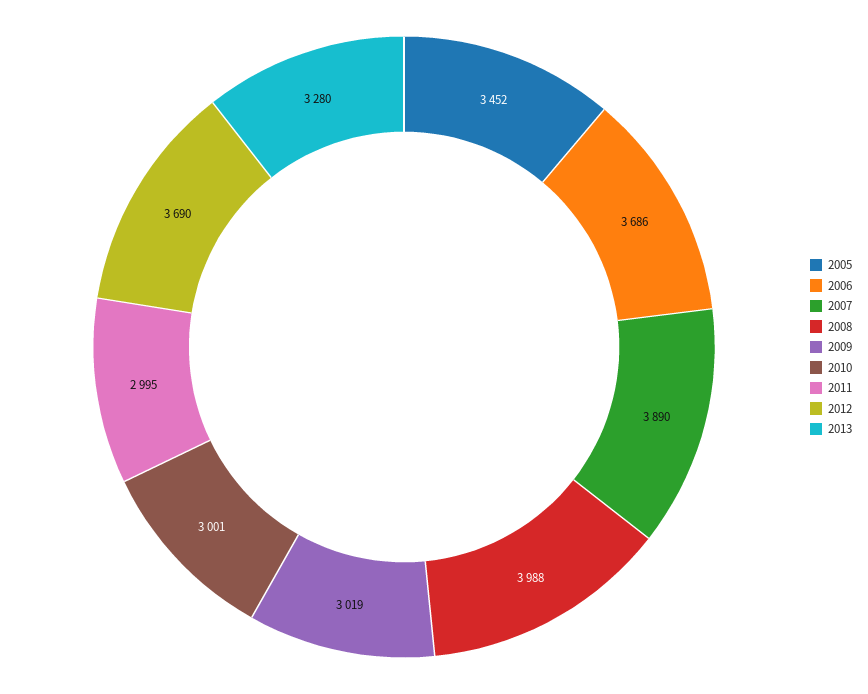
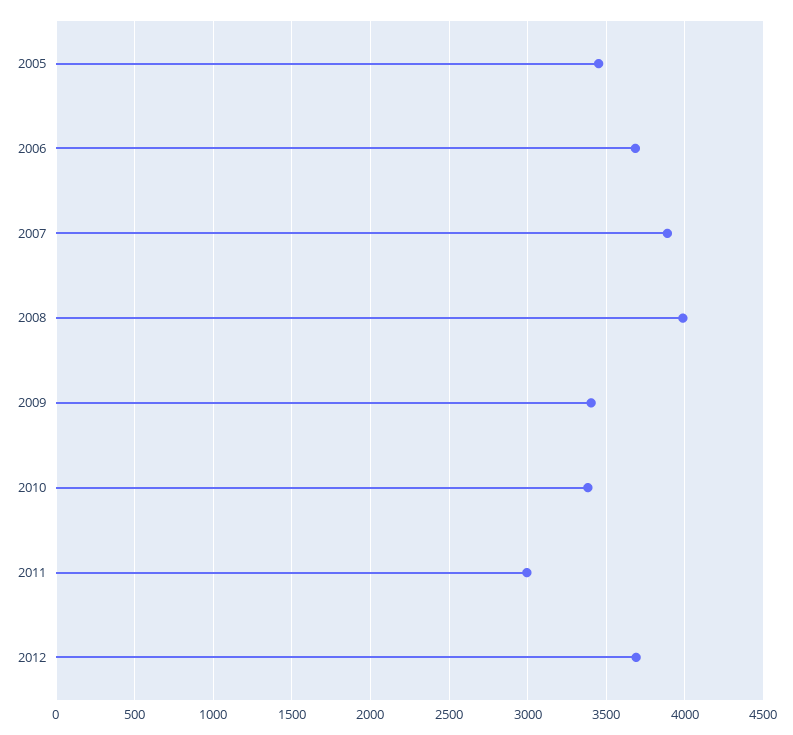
  {
    "2005": 3452,
    "2006": 3686,
    "2007": 3890,
    "2008": 3988,
-   "2009": 3019,
+   "2009": 3400,
-   "2010": 3001,
+   "2010": 3400,
    "2011": 2995,
-   "2012": 3690,
+   "2012": 3690
-   "2013": 3280
  }

